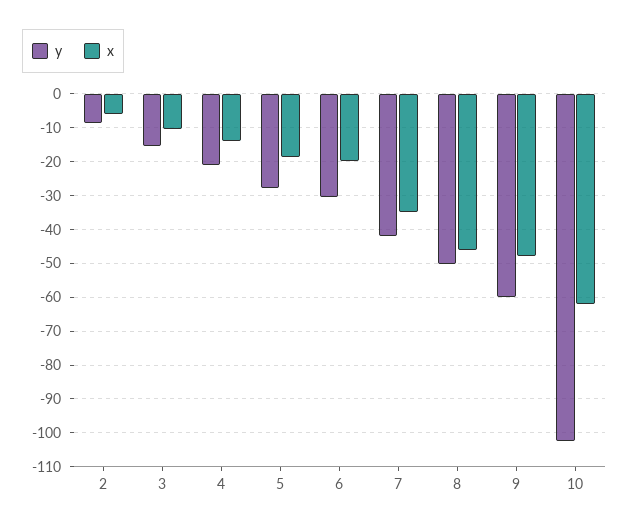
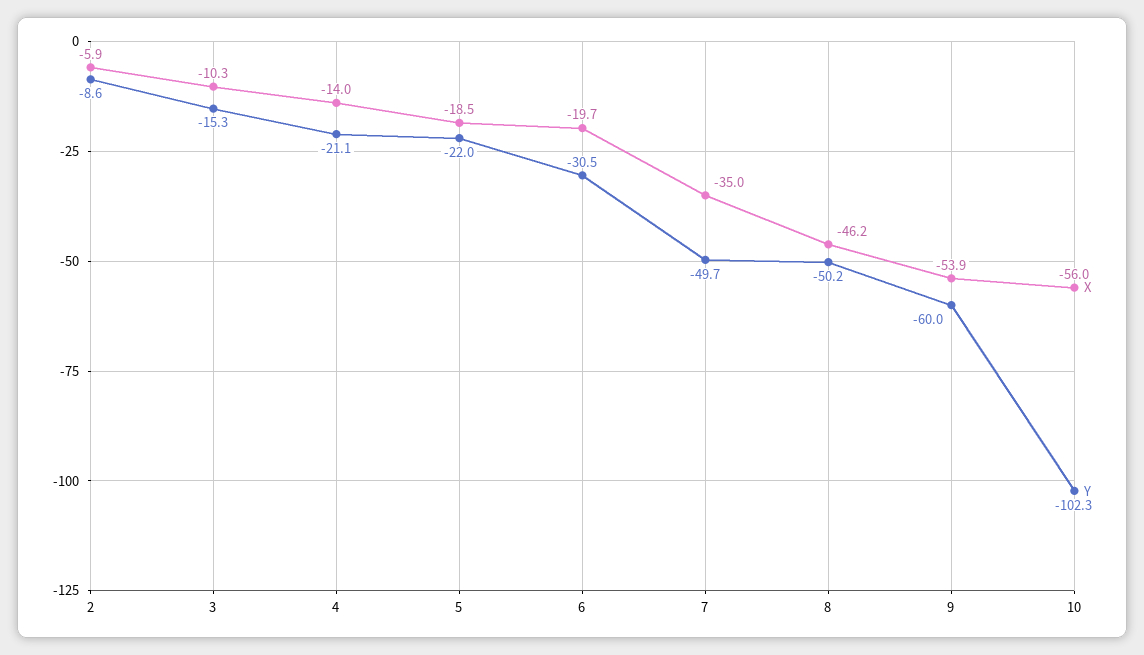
  {
    "y": {
      "2": -8.6,
      "3": -15.3,
      "4": -21.1,
-     "5": -28,
+     "5": -22,
      "6": -30.5,
-     "7": -42,
+     "7": -49.7,
      "8": -50.2,
      "9": -60,
      "10": -102.3
    },
    "x": {
      "2": -5.9,
      "3": -10.3,
      "4": -14,
      "5": -18.5,
      "6": -19.7,
      "7": -35,
      "8": -46.2,
-     "9": -48,
+     "9": -53.9,
-     "10": -62
+     "10": -56
    }
  }

